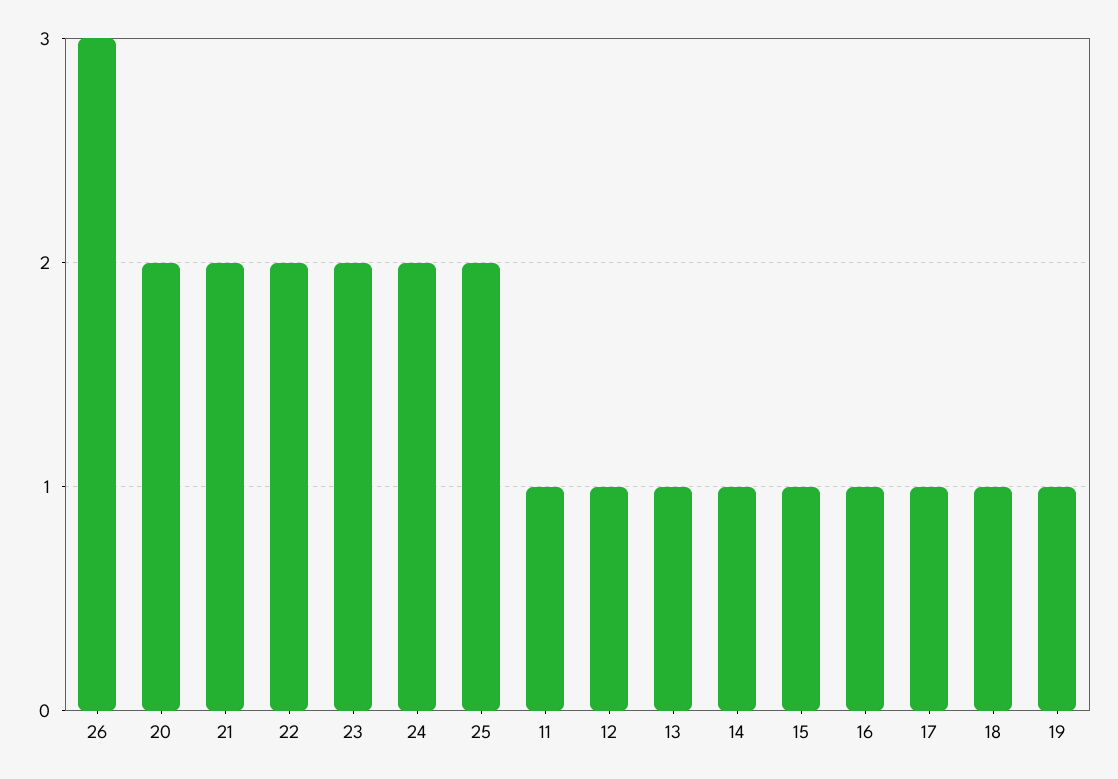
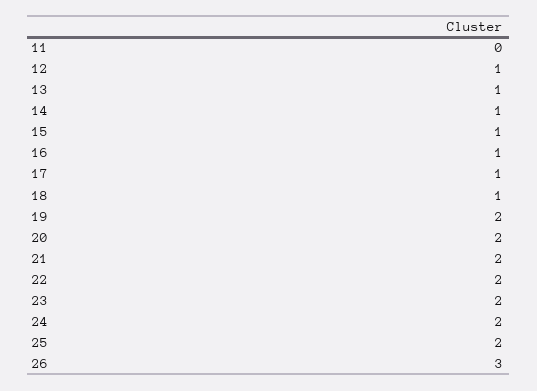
  {
    "26": 3,
    "20": 2,
    "21": 2,
    "22": 2,
    "23": 2,
    "24": 2,
    "25": 2,
-   "11": 1,
+   "11": 0,
    "12": 1,
    "13": 1,
    "14": 1,
    "15": 1,
    "16": 1,
    "17": 1,
    "18": 1,
-   "19": 1
+   "19": 2
  }

